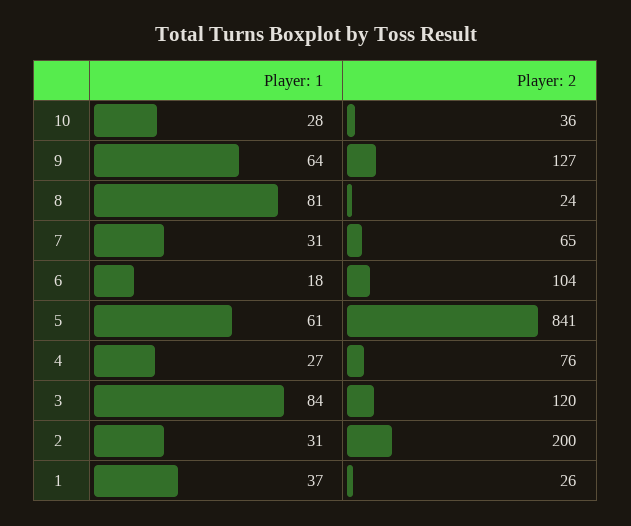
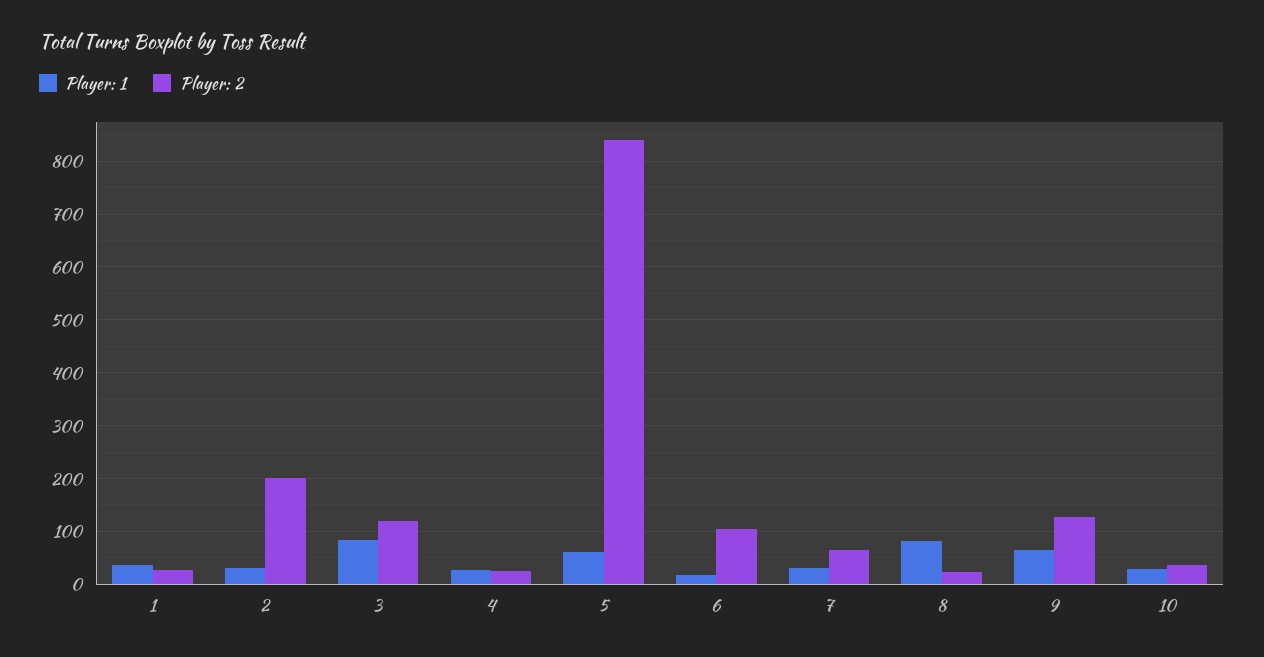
  {
    "Player: 1": {
      "10": 28,
      "9": 64,
      "8": 81,
      "7": 31,
      "6": 18,
      "5": 61,
      "4": 27,
      "3": 84,
      "2": 31,
      "1": 37
    },
    "Player: 2": {
      "10": 36,
      "9": 127,
      "8": 24,
      "7": 65,
      "6": 104,
      "5": 841,
-     "4": 76,
+     "4": 20,
      "3": 120,
      "2": 200,
      "1": 26
    }
  }

